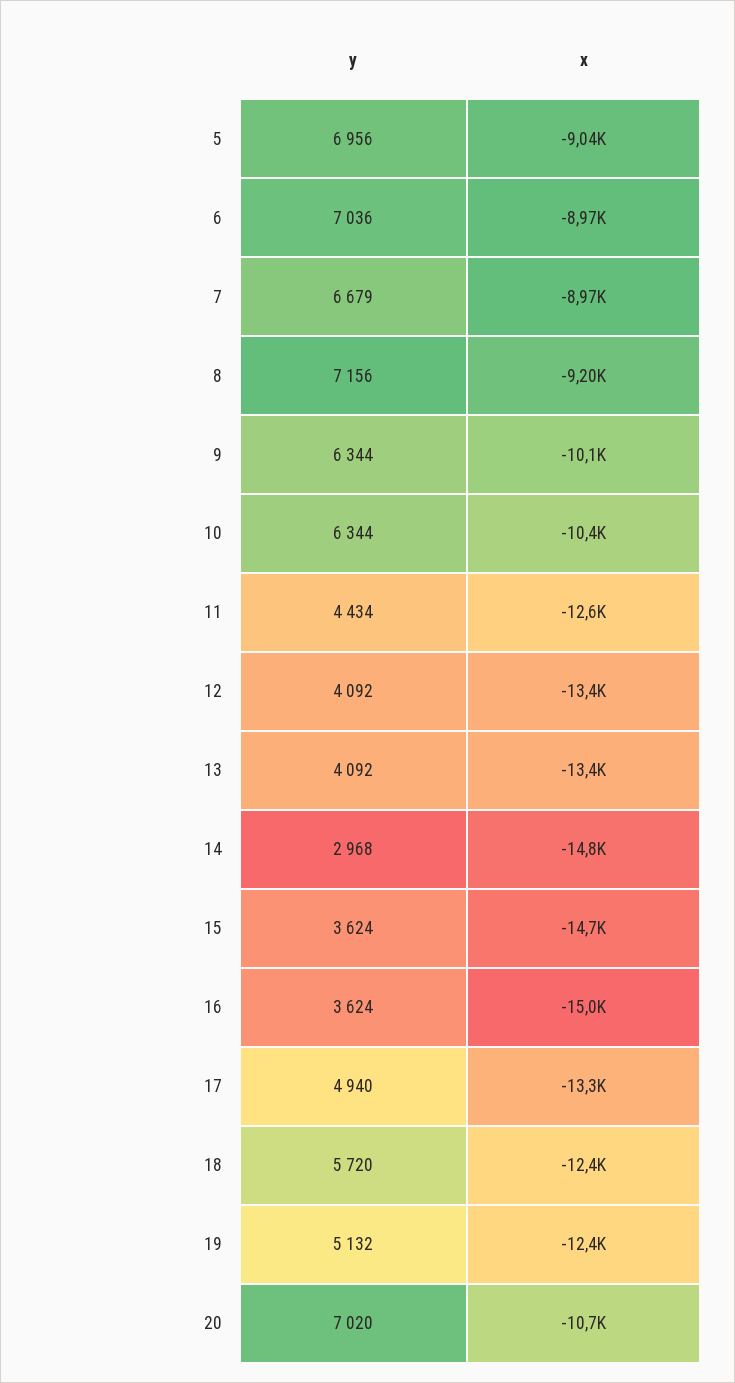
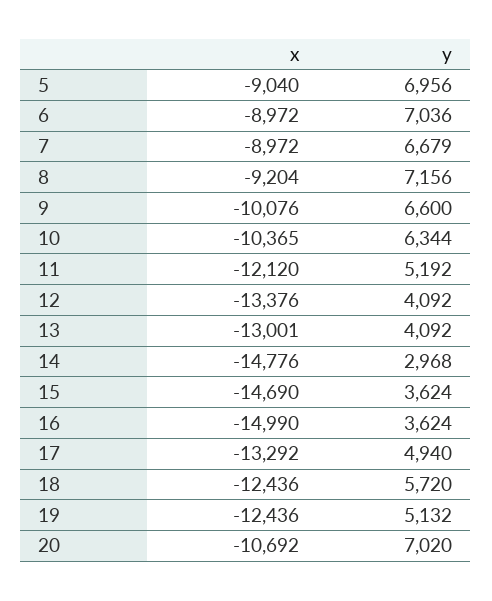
  {
    "y": {
      "5": 6956,
      "6": 7036,
      "7": 6679,
      "8": 7156,
-     "9": 6344,
+     "9": 6600,
      "10": 6344,
-     "11": 4434,
+     "11": 5192,
      "12": 4092,
      "13": 4092,
      "14": 2968,
      "15": 3624,
      "16": 3624,
      "17": 4940,
      "18": 5720,
      "19": 5132,
      "20": 7020
    },
    "x": {
      "5": -9040,
      "6": -8972,
      "7": -8972,
      "8": -9204,
      "9": -10076,
      "10": -10365,
-     "11": -12600,
+     "11": -12120,
      "12": -13376,
-     "13": -13400,
+     "13": -13001,
      "14": -14776,
      "15": -14690,
      "16": -14990,
      "17": -13292,
      "18": -12436,
      "19": -12436,
      "20": -10692
    }
  }

